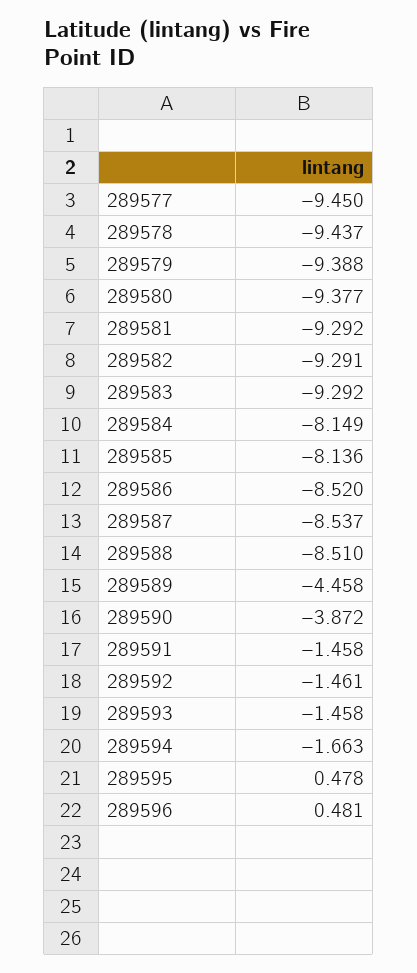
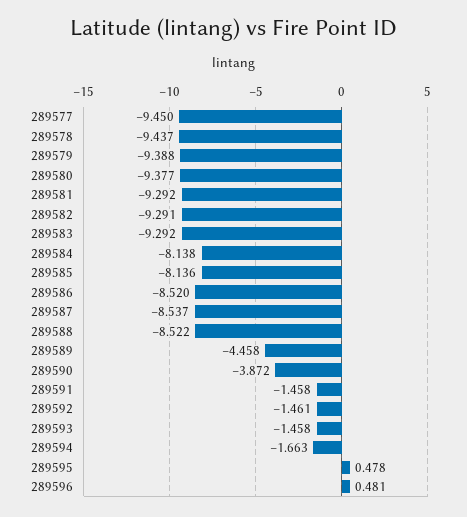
  {
    "289577": -9.45,
    "289578": -9.437,
    "289579": -9.388,
    "289580": -9.377,
    "289581": -9.292,
    "289582": -9.291,
    "289583": -9.292,
-   "289584": -8.149,
+   "289584": -8.138,
    "289585": -8.136,
    "289586": -8.52,
    "289587": -8.537,
-   "289588": -8.51,
+   "289588": -8.522,
    "289589": -4.458,
    "289590": -3.872,
    "289591": -1.458,
    "289592": -1.461,
    "289593": -1.458,
    "289594": -1.663,
    "289595": 0.478,
    "289596": 0.481
  }

